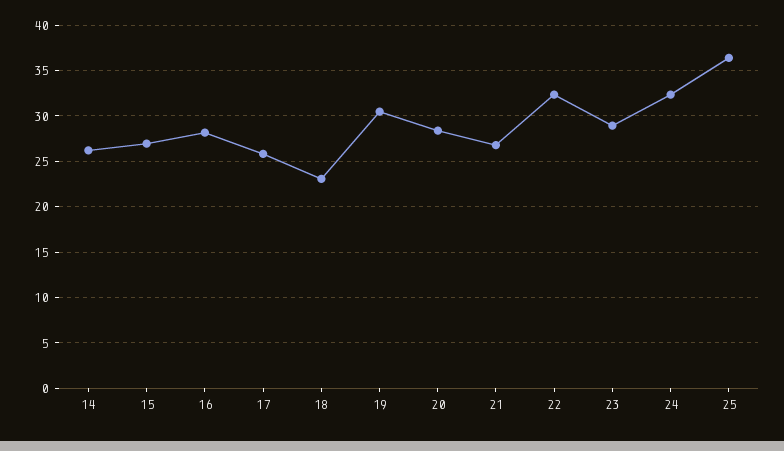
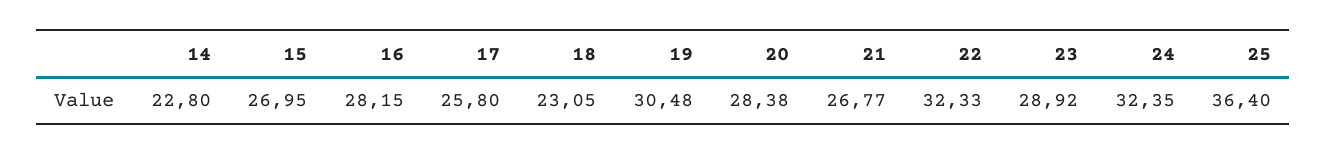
  {
-   "14": 26,
+   "14": 22.8,
    "15": 26.95,
    "16": 28.15,
    "17": 25.8,
    "18": 23.05,
    "19": 30.48,
    "20": 28.38,
    "21": 26.77,
    "22": 32.33,
    "23": 28.92,
    "24": 32.35,
    "25": 36.4
  }

